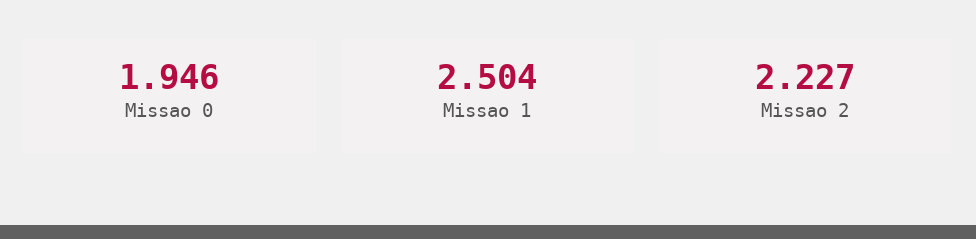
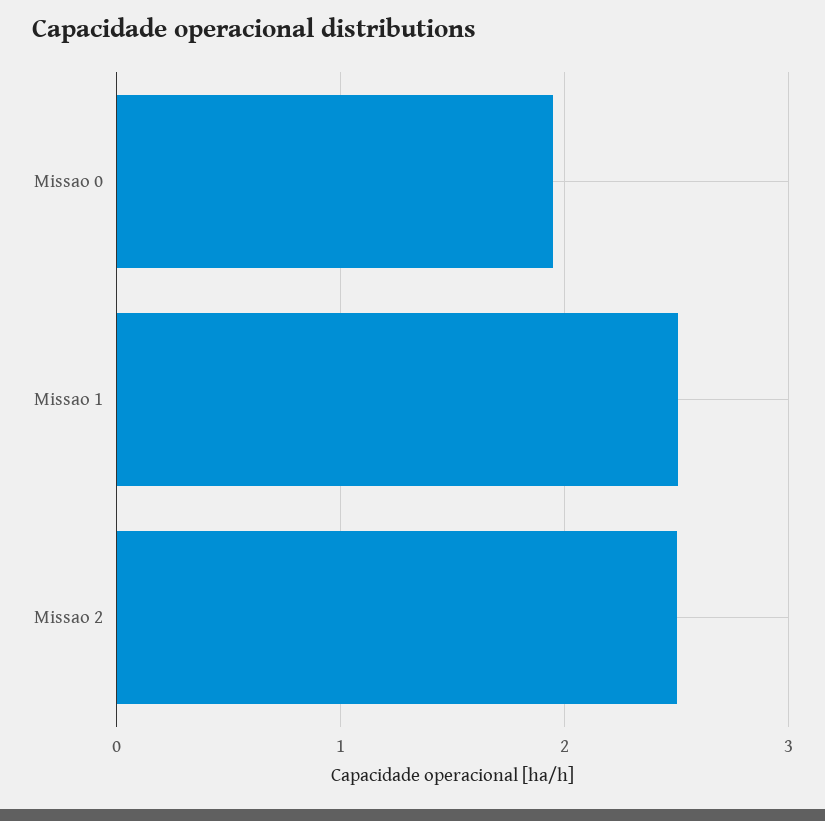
  {
    "Missao 0": 1.946,
    "Missao 1": 2.504,
-   "Missao 2": 2.227
+   "Missao 2": 2.5
  }

